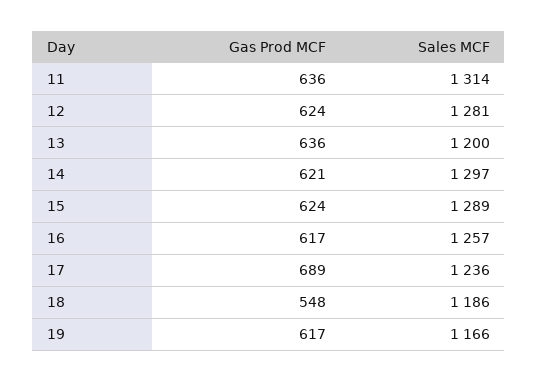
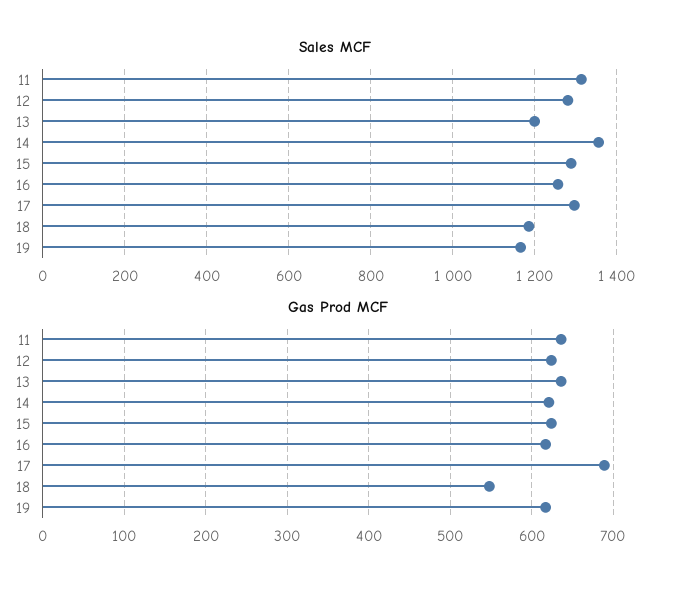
  {
    "Gas Prod MCF": {
      "11": 636,
      "12": 624,
      "13": 636,
      "14": 621,
      "15": 624,
      "16": 617,
      "17": 689,
      "18": 548,
      "19": 617
    },
    "Sales MCF": {
      "11": 1314,
      "12": 1281,
      "13": 1200,
-     "14": 1297,
+     "14": 1360,
      "15": 1289,
      "16": 1257,
-     "17": 1236,
+     "17": 1300,
      "18": 1186,
      "19": 1166
    }
  }

